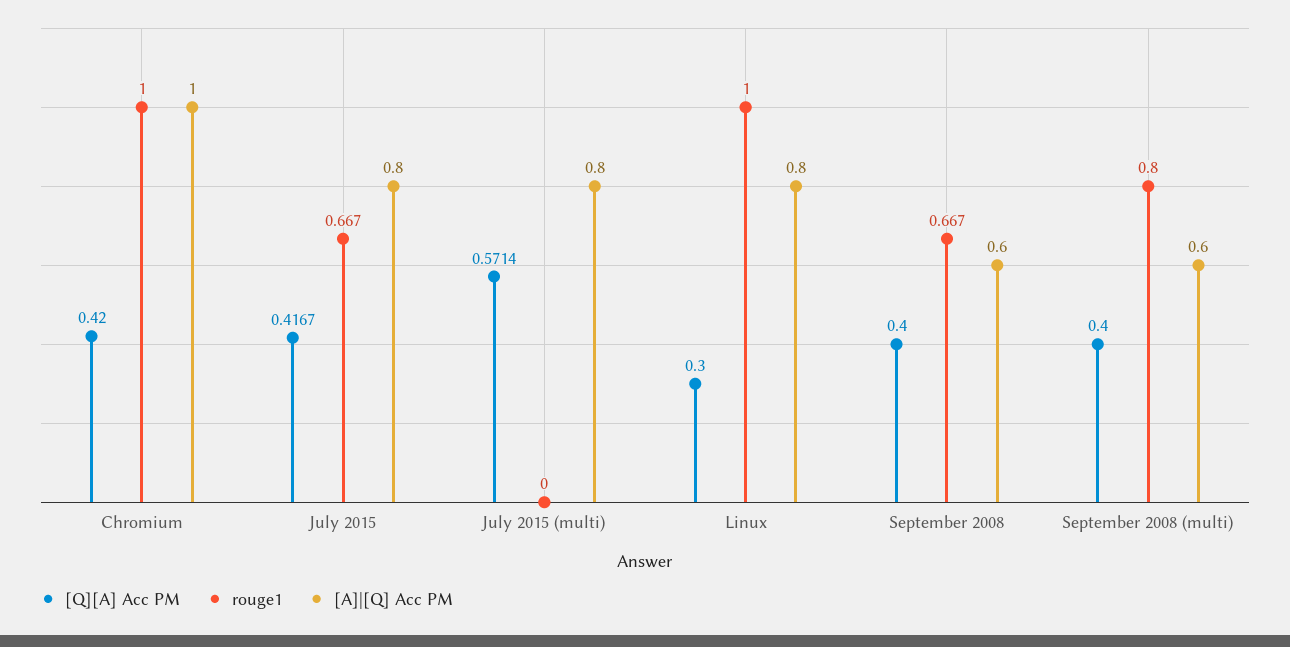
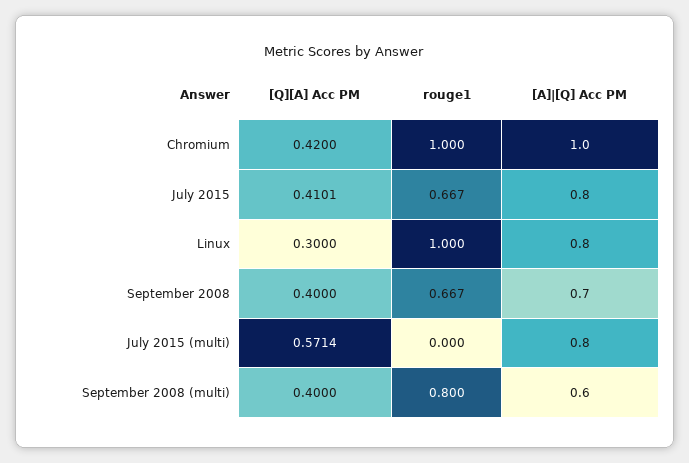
  {
    "[Q][A] Acc PM": {
      "Chromium": 0.42,
-     "July 2015": 0.4167,
+     "July 2015": 0.4101,
      "July 2015 (multi)": 0.5714,
      "Linux": 0.3,
      "September 2008": 0.4,
      "September 2008 (multi)": 0.4
    },
    "rouge1": {
      "Chromium": 1,
      "July 2015": 0.667,
      "July 2015 (multi)": 0,
      "Linux": 1,
      "September 2008": 0.667,
      "September 2008 (multi)": 0.8
    },
    "[A]|[Q] Acc PM": {
      "Chromium": 1,
      "July 2015": 0.8,
      "July 2015 (multi)": 0.8,
      "Linux": 0.8,
-     "September 2008": 0.6,
+     "September 2008": 0.7,
      "September 2008 (multi)": 0.6
    }
  }

